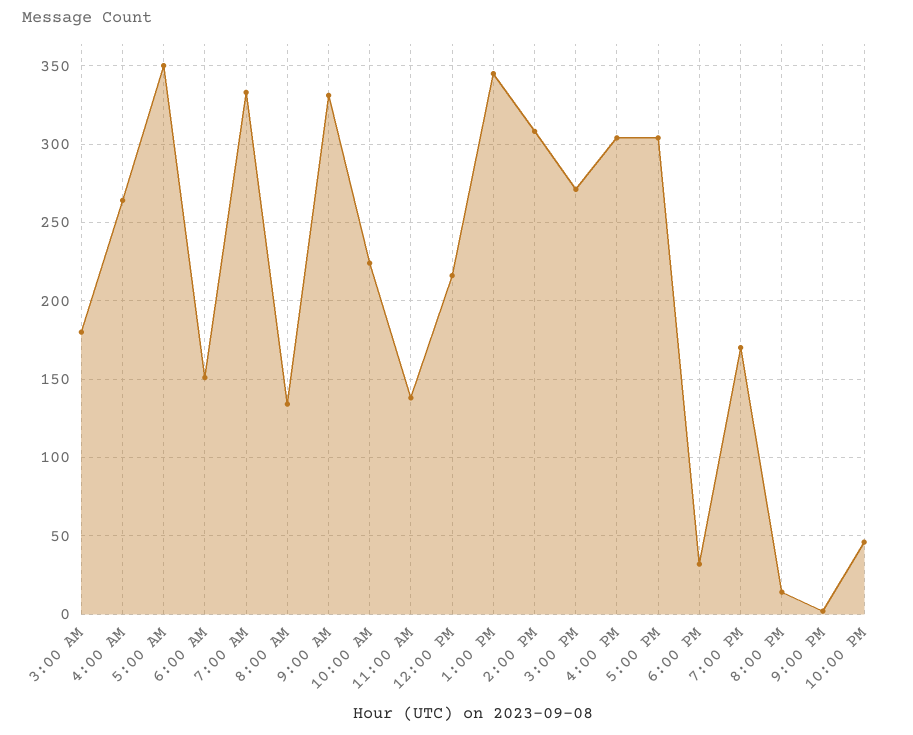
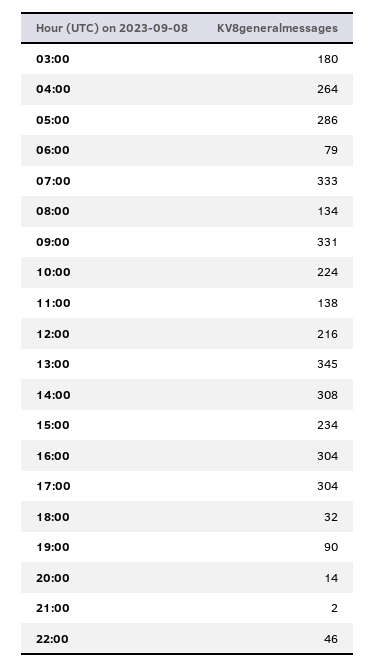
  {
    "3:00 AM": 180,
    "4:00 AM": 264,
-   "5:00 AM": 350,
+   "5:00 AM": 286,
-   "6:00 AM": 150,
+   "6:00 AM": 79,
    "7:00 AM": 333,
    "8:00 AM": 134,
    "9:00 AM": 331,
    "10:00 AM": 224,
    "11:00 AM": 138,
    "12:00 PM": 216,
    "1:00 PM": 345,
    "2:00 PM": 308,
-   "3:00 PM": 270,
+   "3:00 PM": 234,
    "4:00 PM": 304,
    "5:00 PM": 304,
    "6:00 PM": 32,
-   "7:00 PM": 170,
+   "7:00 PM": 90,
    "8:00 PM": 14,
    "9:00 PM": 2,
    "10:00 PM": 46
  }

